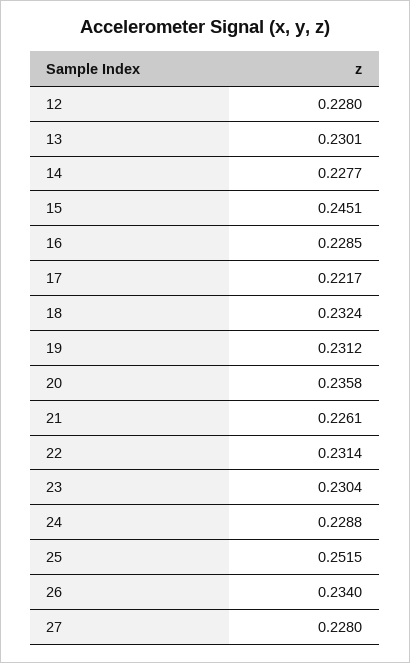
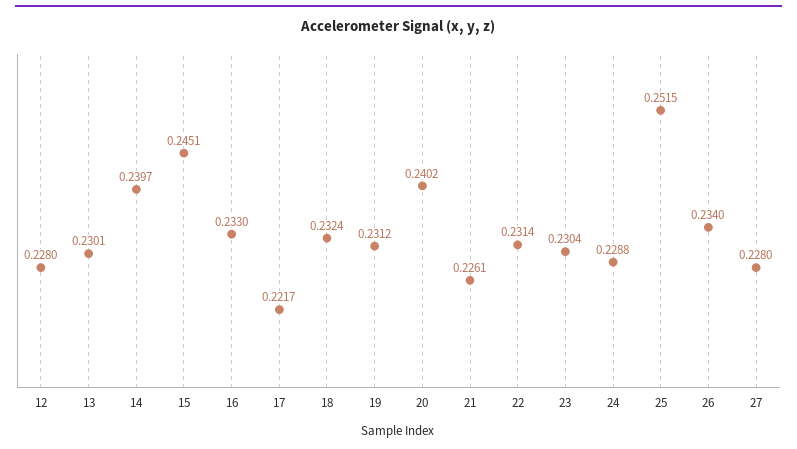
  {
    "12": 0.228,
    "13": 0.2301,
-   "14": 0.2277,
+   "14": 0.2397,
    "15": 0.2451,
-   "16": 0.2285,
+   "16": 0.233,
    "17": 0.2217,
    "18": 0.2324,
    "19": 0.2312,
-   "20": 0.2358,
+   "20": 0.2402,
    "21": 0.2261,
    "22": 0.2314,
    "23": 0.2304,
    "24": 0.2288,
    "25": 0.2515,
    "26": 0.234,
    "27": 0.228
  }

